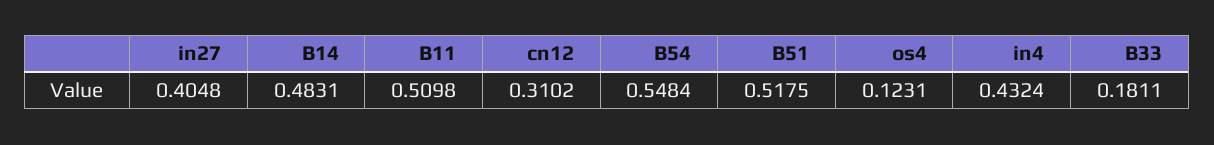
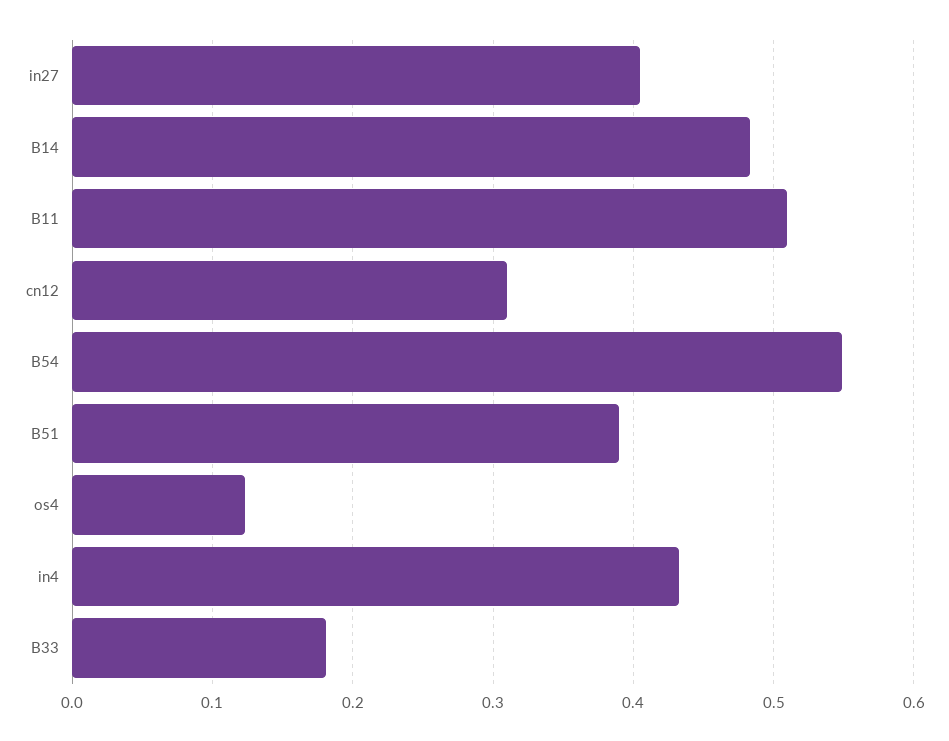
  {
    "in27": 0.4048,
    "B14": 0.4831,
    "B11": 0.5098,
    "cn12": 0.3102,
    "B54": 0.5484,
-   "B51": 0.5175,
+   "B51": 0.39,
    "os4": 0.1231,
    "in4": 0.4324,
    "B33": 0.1811
  }

